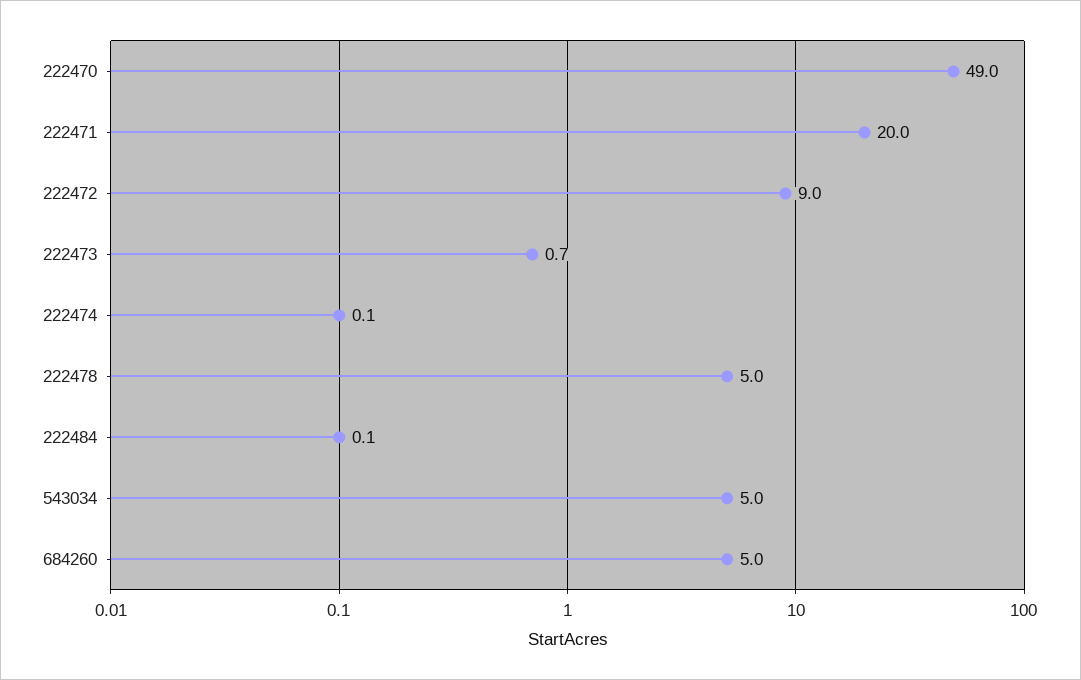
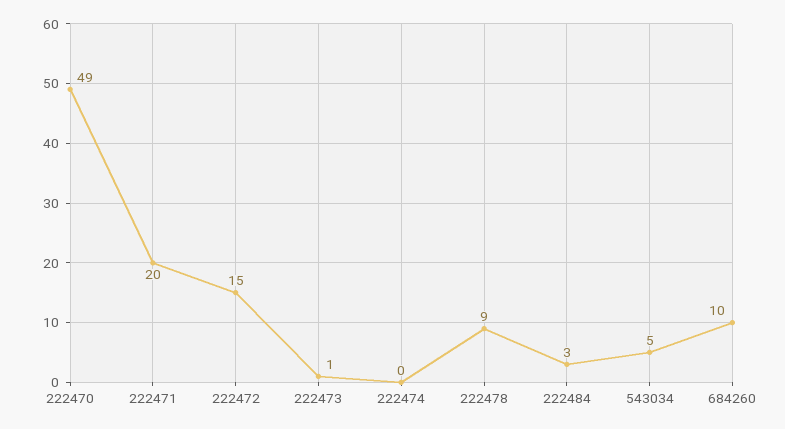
  {
    "222470": 49,
    "222471": 20,
-   "222472": 9,
+   "222472": 15,
    "222473": 0.7,
    "222474": 0.1,
-   "222478": 5,
+   "222478": 9,
-   "222484": 0.1,
+   "222484": 3,
    "543034": 5,
-   "684260": 5
+   "684260": 10
  }

